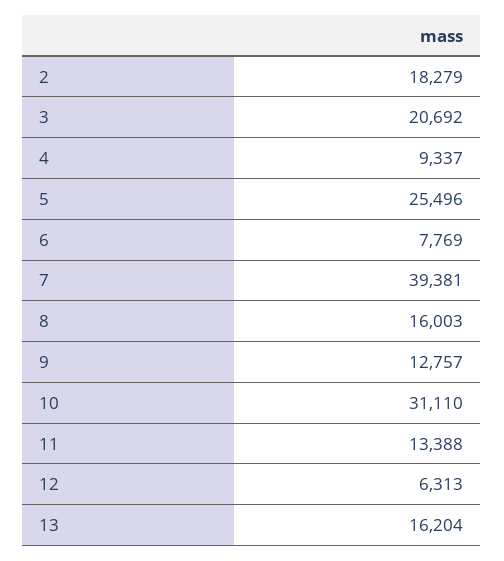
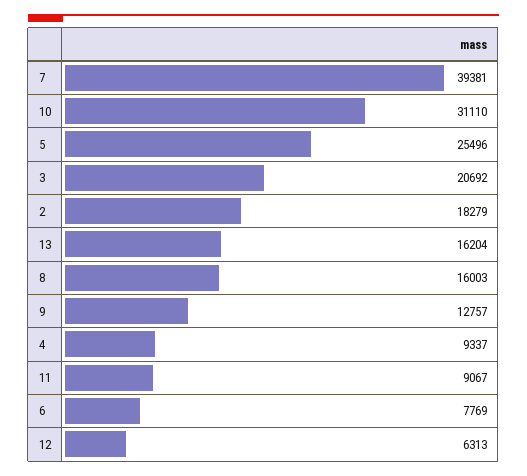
  {
    "2": 18279,
    "3": 20692,
    "4": 9337,
    "5": 25496,
    "6": 7769,
    "7": 39381,
    "8": 16003,
    "9": 12757,
    "10": 31110,
-   "11": 13388,
+   "11": 9067,
    "12": 6313,
    "13": 16204
  }

